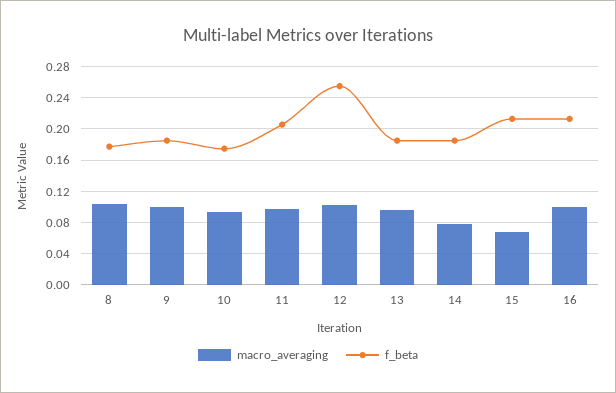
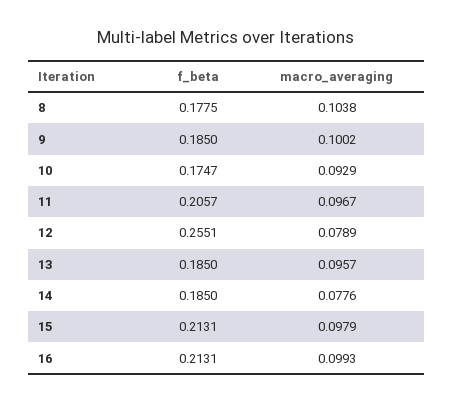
  {
    "macro_averaging": {
      "8": 0.1038,
      "9": 0.1002,
      "10": 0.0929,
      "11": 0.0967,
-     "12": 0.1,
+     "12": 0.0789,
      "13": 0.0957,
      "14": 0.0776,
-     "15": 0.07,
+     "15": 0.0979,
      "16": 0.0993
    },
    "f_beta": {
      "8": 0.1775,
      "9": 0.185,
      "10": 0.1747,
      "11": 0.2057,
      "12": 0.2551,
      "13": 0.185,
      "14": 0.185,
      "15": 0.2131,
      "16": 0.2131
    }
  }

